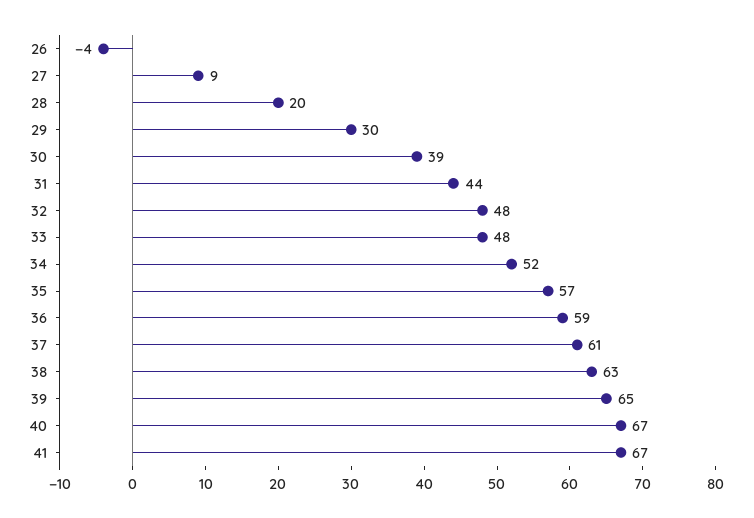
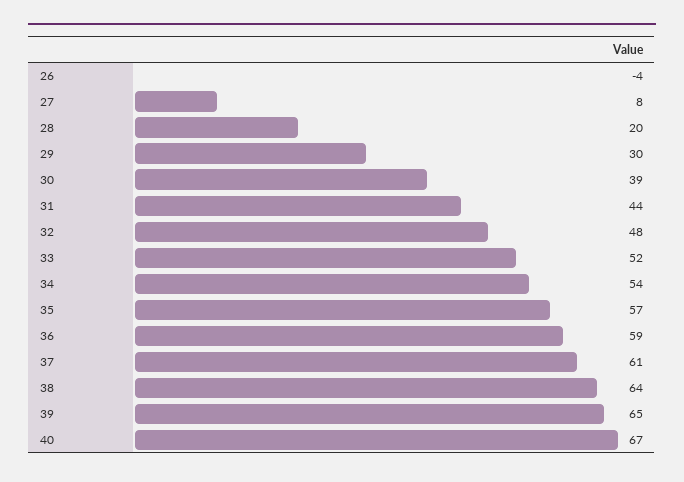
  {
    "26": -4,
-   "27": 9,
+   "27": 8,
    "28": 20,
    "29": 30,
    "30": 39,
    "31": 44,
    "32": 48,
-   "33": 48,
+   "33": 52,
-   "34": 52,
+   "34": 54,
    "35": 57,
    "36": 59,
    "37": 61,
-   "38": 63,
+   "38": 64,
    "39": 65,
-   "40": 67,
+   "40": 67
-   "41": 67
  }

